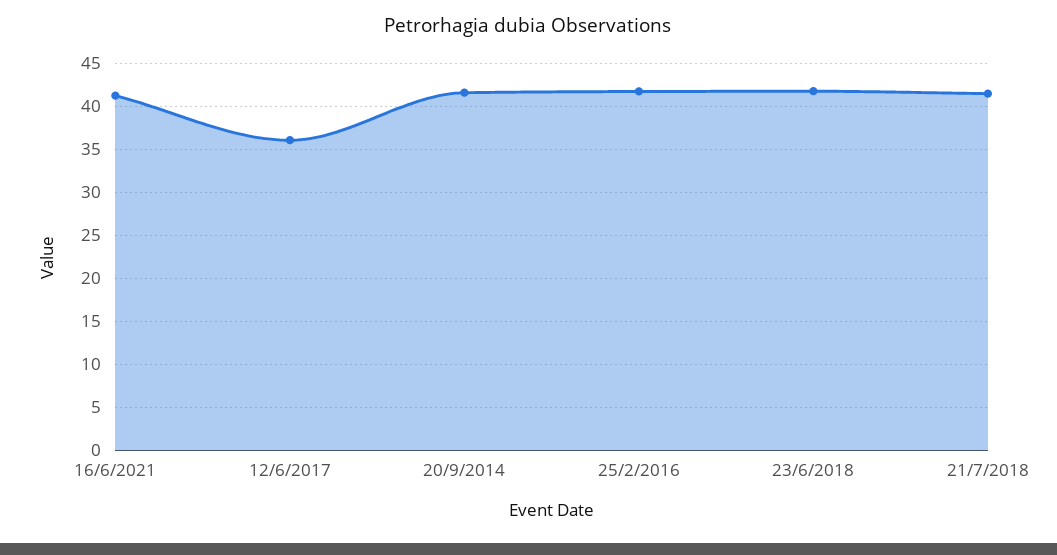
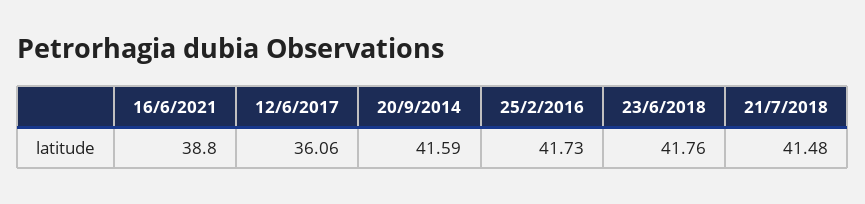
  {
-   "16/6/2021": 41,
+   "16/6/2021": 38.8,
    "12/6/2017": 36.06,
    "20/9/2014": 41.59,
    "25/2/2016": 41.73,
    "23/6/2018": 41.76,
    "21/7/2018": 41.48
  }

